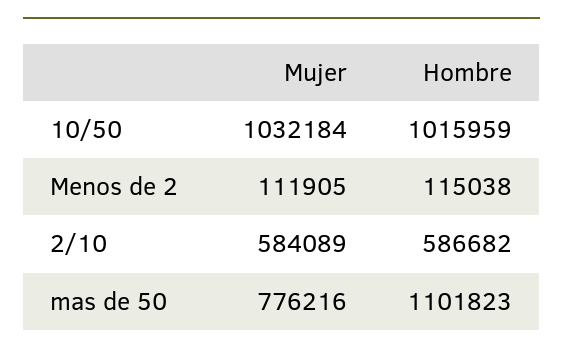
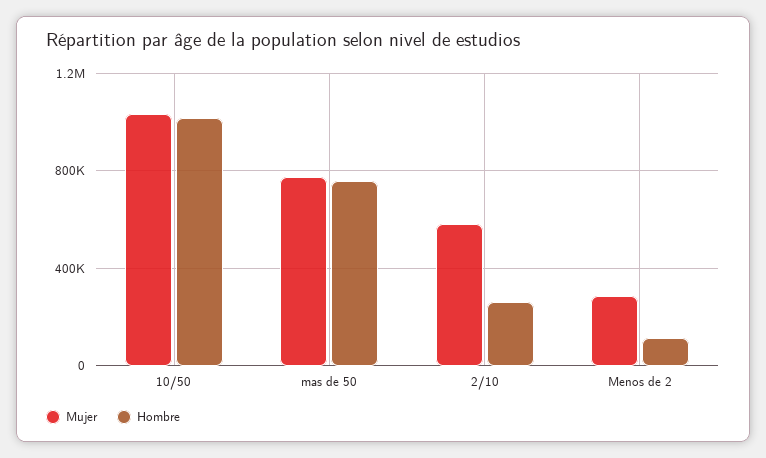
  {
    "Mujer": {
      "10/50": 1032184,
-     "Menos de 2": 111905,
+     "Menos de 2": 300000,
      "2/10": 584089,
      "mas de 50": 776216
    },
    "Hombre": {
      "10/50": 1015959,
      "Menos de 2": 115038,
-     "2/10": 586682,
+     "2/10": 250000,
-     "mas de 50": 1101823
+     "mas de 50": 750000
    }
  }

